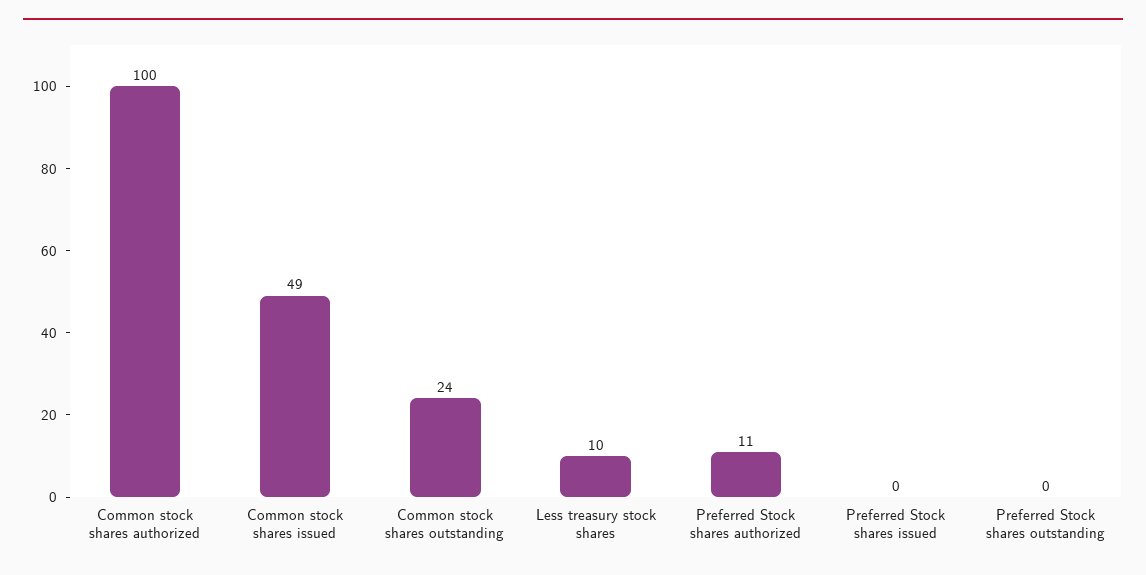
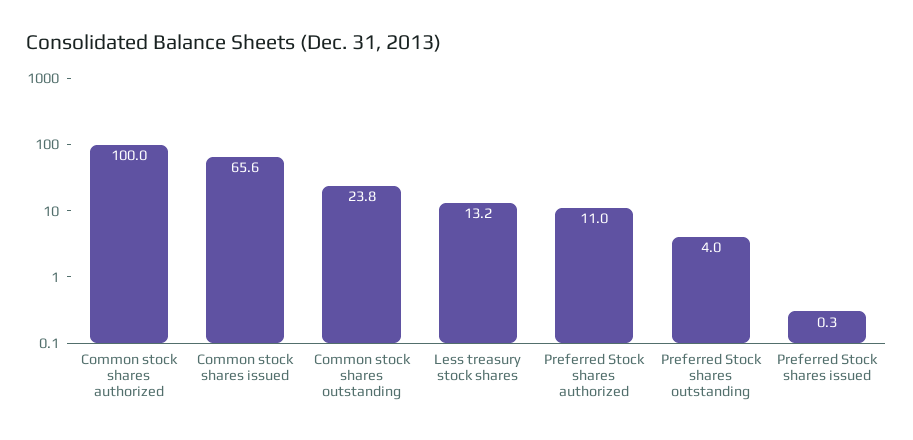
  {
    "Common stock shares authorized": 100,
-   "Common stock shares issued": 49,
+   "Common stock shares issued": 65.6,
    "Common stock shares outstanding": 23.8,
-   "Less treasury stock shares": 10,
+   "Less treasury stock shares": 13.2,
    "Preferred Stock shares authorized": 11,
    "Preferred Stock shares issued": 0.3,
-   "Preferred Stock shares outstanding": 0
+   "Preferred Stock shares outstanding": 4
  }

